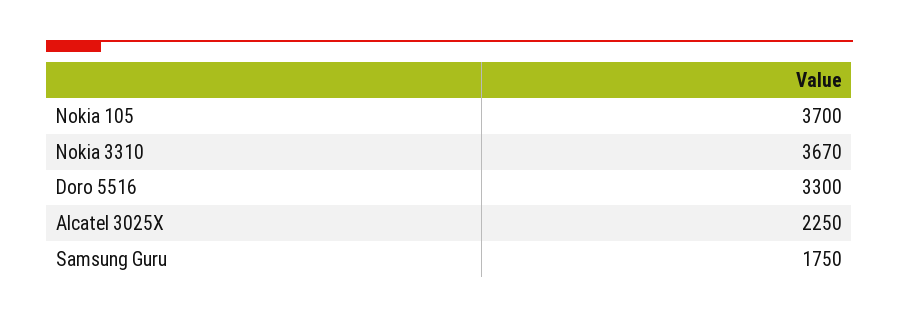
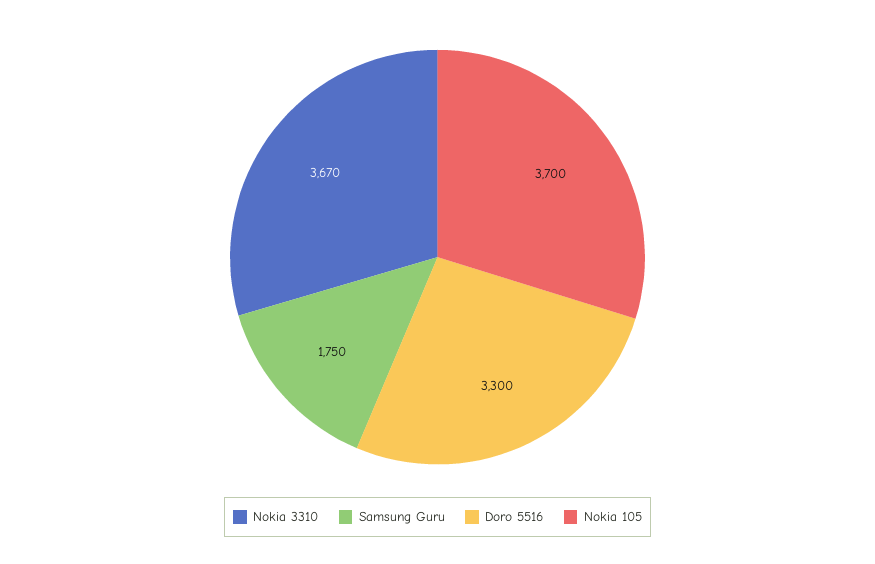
  {
    "Nokia 105": 3700,
    "Nokia 3310": 3670,
    "Doro 5516": 3300,
-   "Alcatel 3025X": 2250,
    "Samsung Guru": 1750
  }

